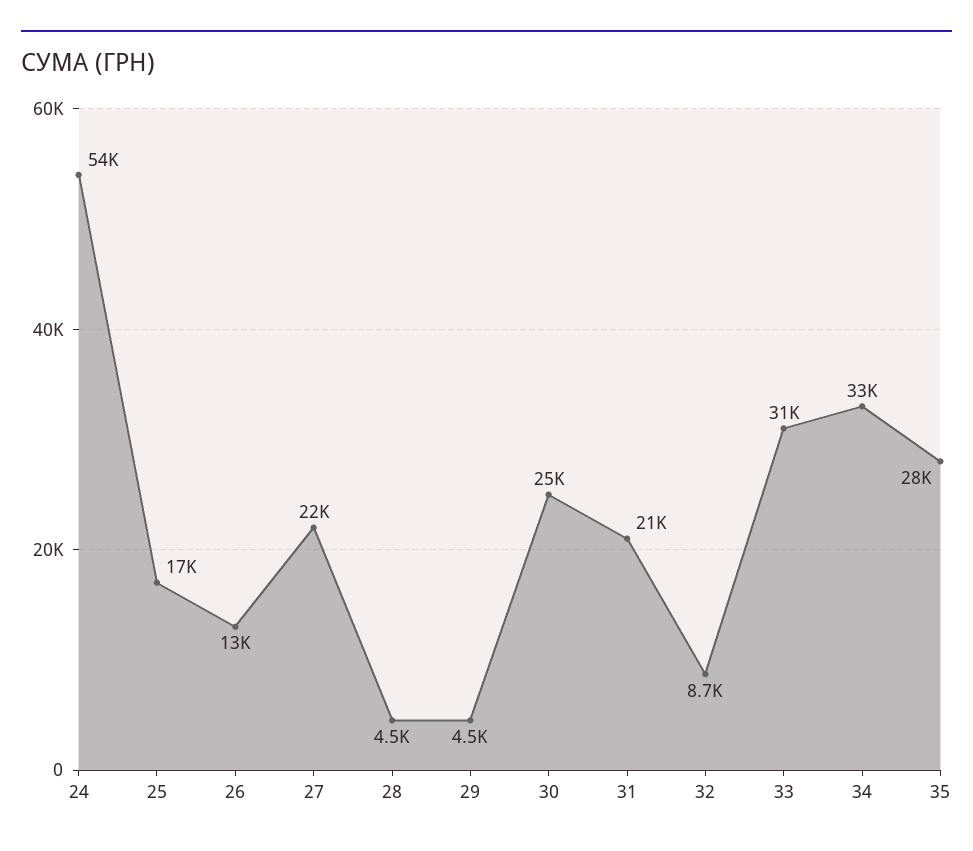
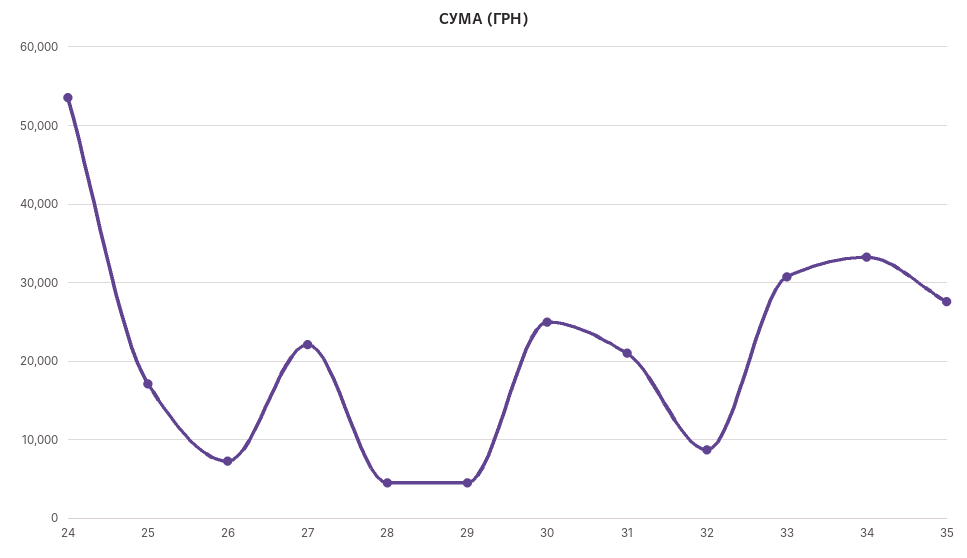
  {
    "24": 54000,
    "25": 17000,
-   "26": 13000,
+   "26": 7000,
    "27": 22000,
    "28": 4500,
    "29": 4500,
    "30": 25000,
    "31": 21000,
    "32": 8700,
    "33": 31000,
    "34": 33000,
    "35": 28000
  }

